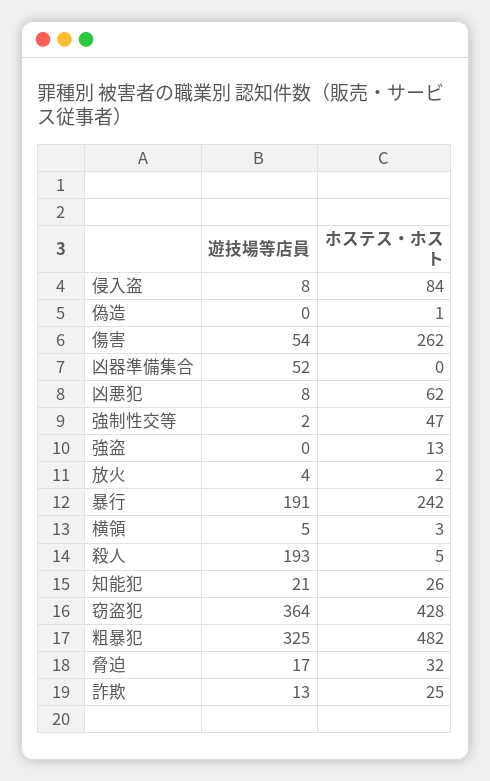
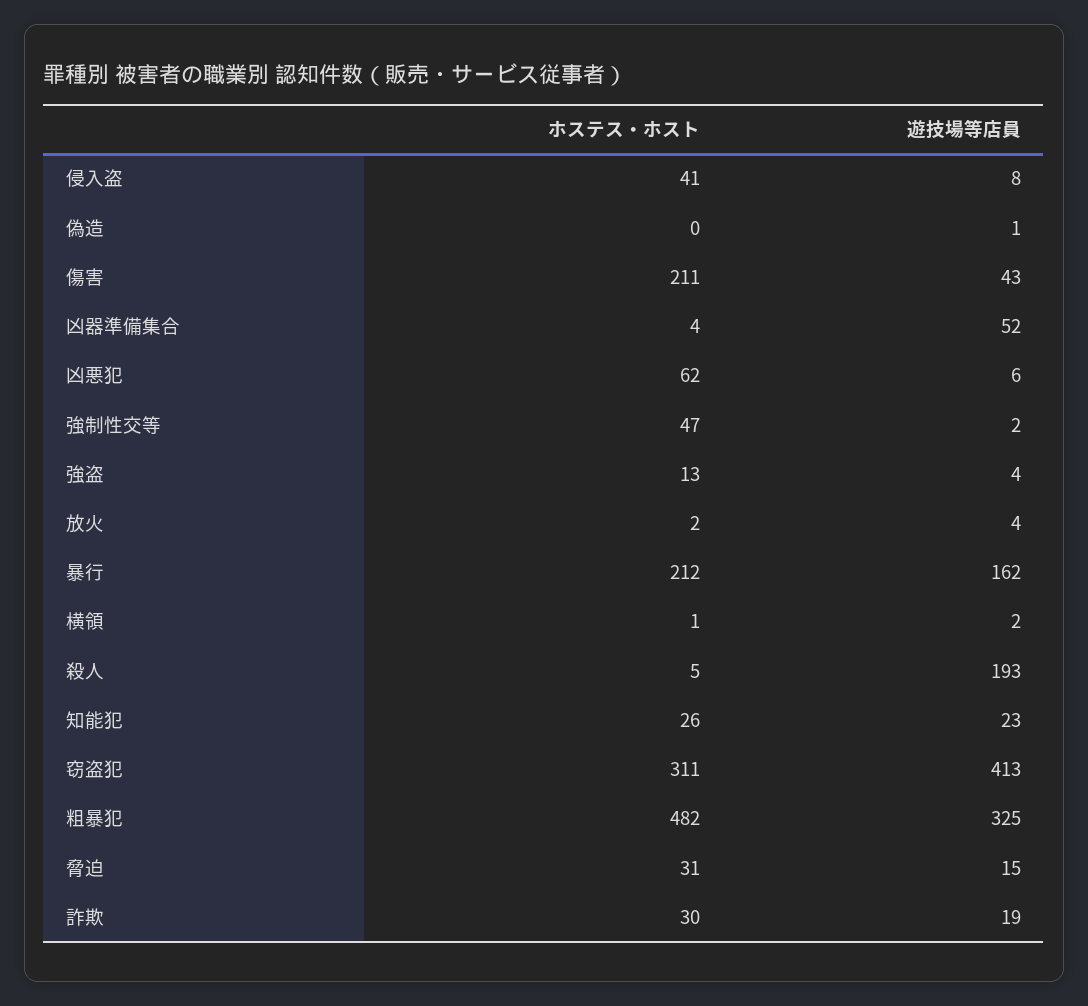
  {
    "遊技場等店員": {
      "侵入盗": 8,
-     "偽造": 0,
+     "偽造": 1,
-     "傷害": 54,
+     "傷害": 43,
      "凶器準備集合": 52,
-     "凶悪犯": 8,
+     "凶悪犯": 6,
      "強制性交等": 2,
-     "強盗": 0,
+     "強盗": 4,
      "放火": 4,
-     "暴行": 191,
+     "暴行": 162,
-     "横領": 5,
+     "横領": 2,
      "殺人": 193,
-     "知能犯": 21,
+     "知能犯": 23,
-     "窃盗犯": 364,
+     "窃盗犯": 413,
      "粗暴犯": 325,
-     "脅迫": 17,
+     "脅迫": 15,
-     "詐欺": 13
+     "詐欺": 19
    },
    "ホステス・ホスト": {
-     "侵入盗": 84,
+     "侵入盗": 41,
-     "偽造": 1,
+     "偽造": 0,
-     "傷害": 262,
+     "傷害": 211,
-     "凶器準備集合": 0,
+     "凶器準備集合": 4,
      "凶悪犯": 62,
      "強制性交等": 47,
      "強盗": 13,
      "放火": 2,
-     "暴行": 242,
+     "暴行": 212,
-     "横領": 3,
+     "横領": 1,
      "殺人": 5,
      "知能犯": 26,
-     "窃盗犯": 428,
+     "窃盗犯": 311,
      "粗暴犯": 482,
-     "脅迫": 32,
+     "脅迫": 31,
-     "詐欺": 25
+     "詐欺": 30
    }
  }

